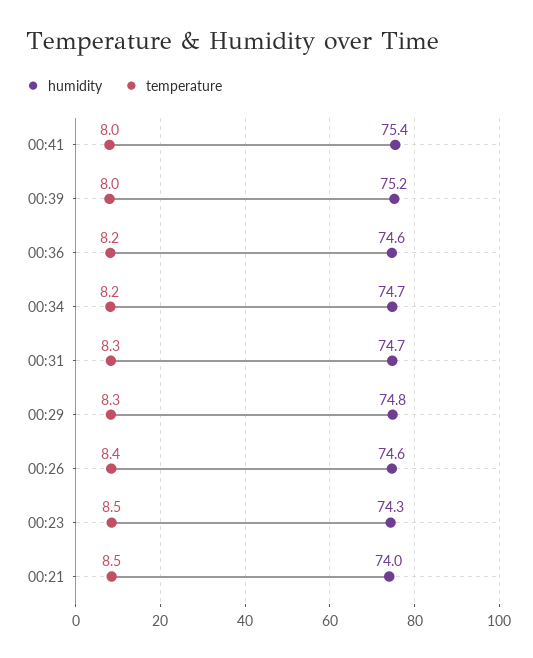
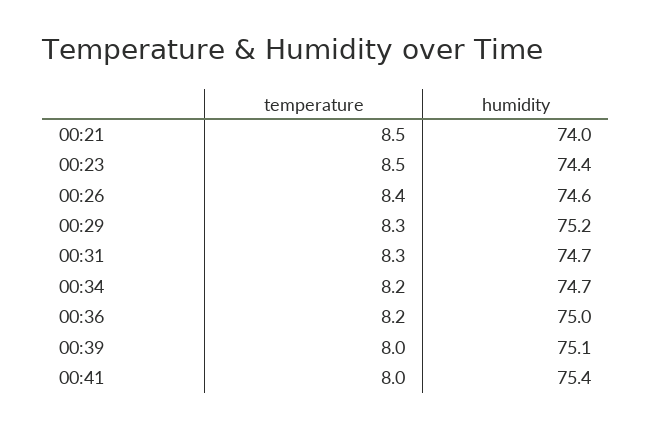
  {
    "humidity": {
      "00:41": 75.4,
-     "00:39": 75.2,
+     "00:39": 75.1,
-     "00:36": 74.6,
+     "00:36": 75,
      "00:34": 74.7,
      "00:31": 74.7,
-     "00:29": 74.8,
+     "00:29": 75.2,
      "00:26": 74.6,
-     "00:23": 74.3,
+     "00:23": 74.4,
      "00:21": 74
    },
    "temperature": {
      "00:41": 8,
      "00:39": 8,
      "00:36": 8.2,
      "00:34": 8.2,
      "00:31": 8.3,
      "00:29": 8.3,
      "00:26": 8.4,
      "00:23": 8.5,
      "00:21": 8.5
    }
  }

